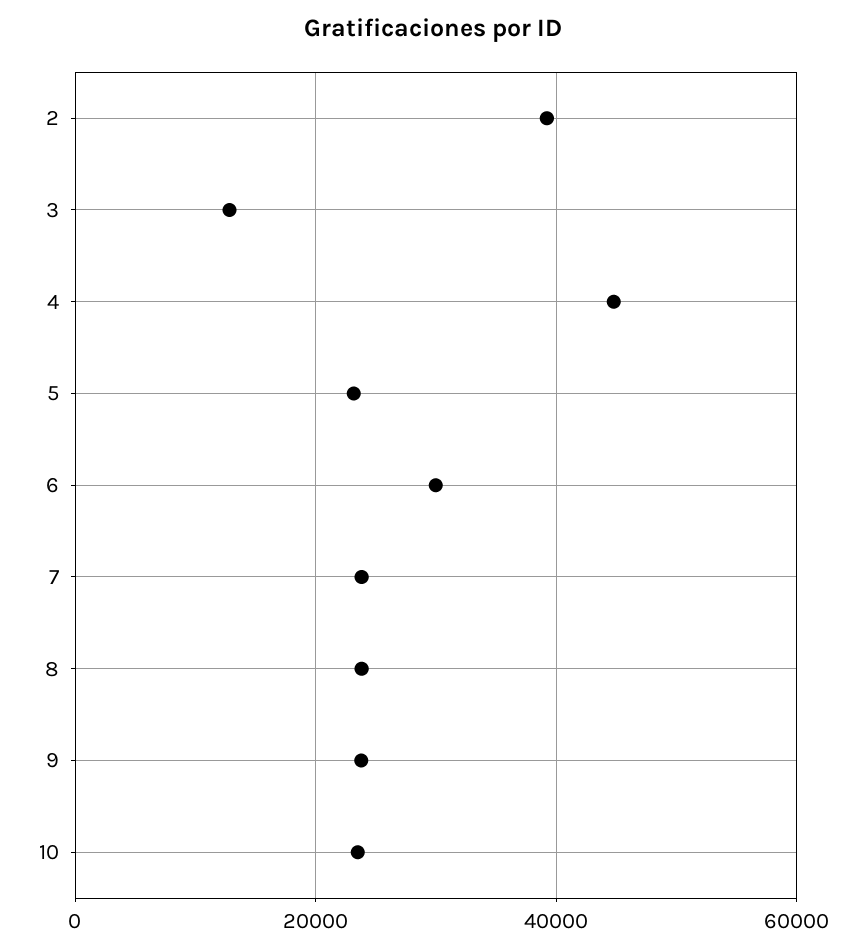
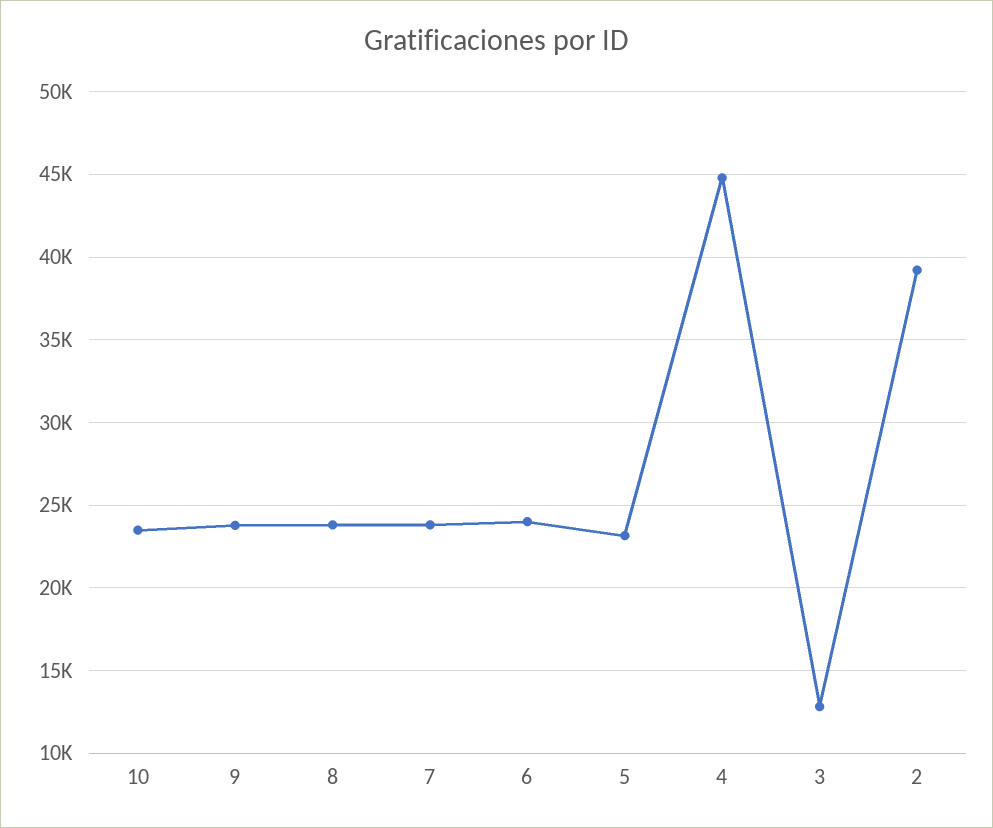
  {
    "2": 39000,
    "3": 13000,
    "4": 45000,
    "5": 23000,
-   "6": 30000,
+   "6": 24000,
    "7": 24000,
    "8": 24000,
    "9": 24000,
    "10": 23500
  }

